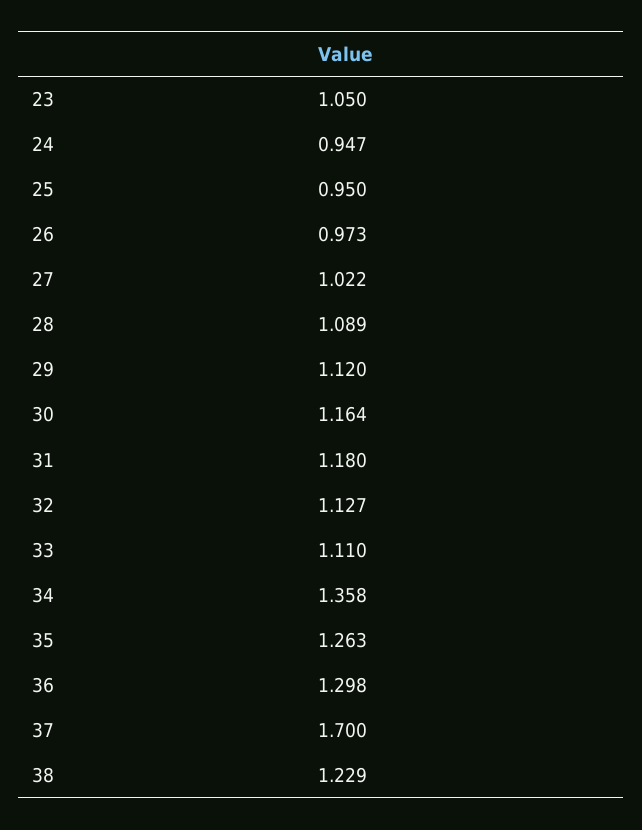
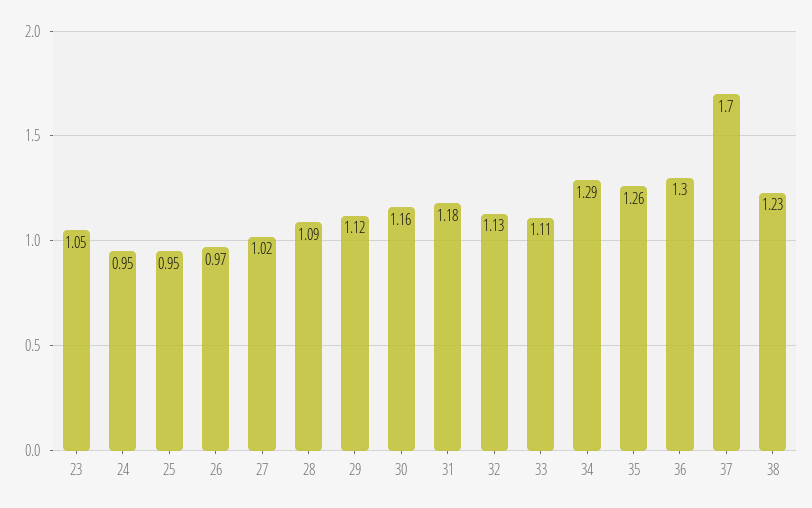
  {
    "23": 1.05,
    "24": 0.947,
    "25": 0.95,
    "26": 0.973,
    "27": 1.022,
    "28": 1.089,
    "29": 1.12,
    "30": 1.164,
    "31": 1.18,
    "32": 1.127,
    "33": 1.11,
-   "34": 1.358,
+   "34": 1.29,
    "35": 1.263,
    "36": 1.298,
    "37": 1.7,
    "38": 1.229
  }

